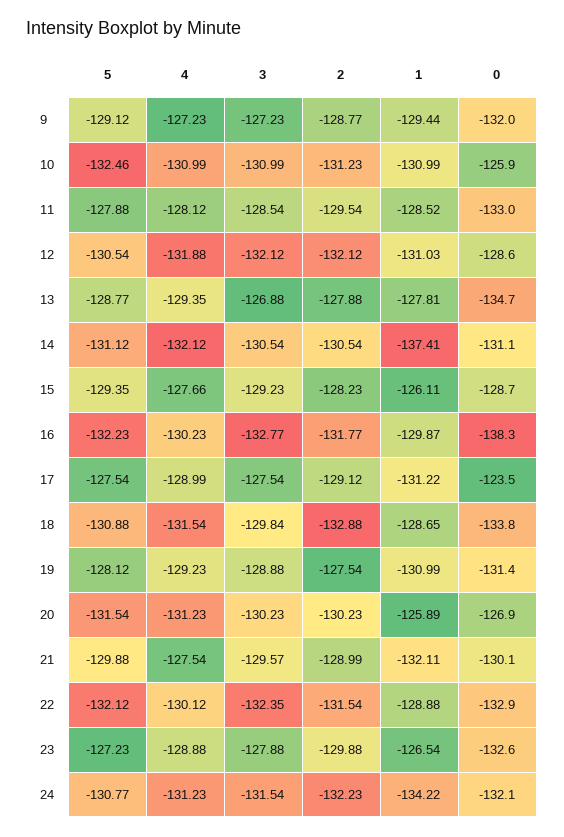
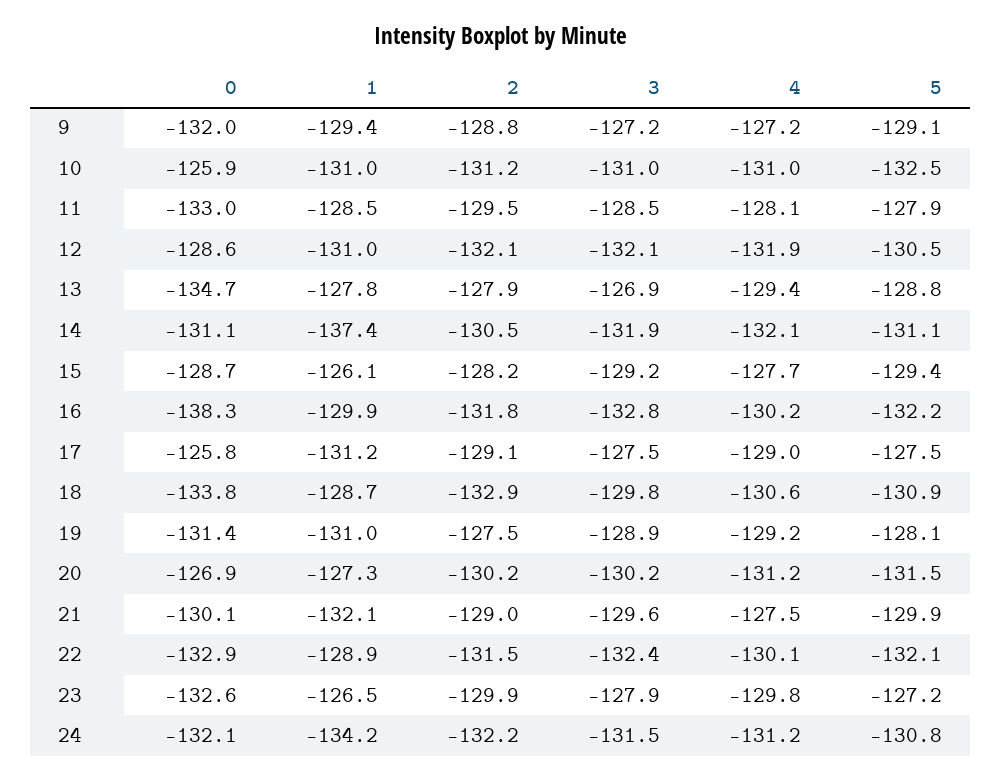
  {
    "5": {
      "9": -129.12,
      "10": -132.46,
      "11": -127.88,
      "12": -130.54,
      "13": -128.77,
      "14": -131.12,
      "15": -129.35,
      "16": -132.23,
      "17": -127.54,
      "18": -130.88,
      "19": -128.12,
      "20": -131.54,
      "21": -129.88,
      "22": -132.12,
      "23": -127.23,
      "24": -130.77
    },
    "4": {
      "9": -127.23,
      "10": -130.99,
      "11": -128.12,
      "12": -131.88,
      "13": -129.35,
      "14": -132.12,
      "15": -127.66,
      "16": -130.23,
      "17": -128.99,
-     "18": -131.54,
+     "18": -130.6,
      "19": -129.23,
      "20": -131.23,
      "21": -127.54,
      "22": -130.12,
-     "23": -128.88,
+     "23": -129.8,
      "24": -131.23
    },
    "3": {
      "9": -127.23,
      "10": -130.99,
      "11": -128.54,
      "12": -132.12,
      "13": -126.88,
-     "14": -130.54,
+     "14": -131.9,
      "15": -129.23,
      "16": -132.77,
      "17": -127.54,
      "18": -129.84,
      "19": -128.88,
      "20": -130.23,
      "21": -129.57,
      "22": -132.35,
      "23": -127.88,
      "24": -131.54
    },
    "2": {
      "9": -128.77,
      "10": -131.23,
      "11": -129.54,
      "12": -132.12,
      "13": -127.88,
      "14": -130.54,
      "15": -128.23,
      "16": -131.77,
      "17": -129.12,
      "18": -132.88,
      "19": -127.54,
      "20": -130.23,
      "21": -128.99,
      "22": -131.54,
      "23": -129.88,
      "24": -132.23
    },
    "1": {
      "9": -129.44,
      "10": -130.99,
      "11": -128.52,
      "12": -131.03,
      "13": -127.81,
      "14": -137.41,
      "15": -126.11,
      "16": -129.87,
      "17": -131.22,
      "18": -128.65,
      "19": -130.99,
-     "20": -125.89,
+     "20": -127.3,
      "21": -132.11,
      "22": -128.88,
      "23": -126.54,
      "24": -134.22
    },
    "0": {
      "9": -132,
      "10": -125.9,
      "11": -133,
      "12": -128.6,
      "13": -134.7,
      "14": -131.1,
      "15": -128.7,
      "16": -138.3,
-     "17": -123.5,
+     "17": -125.8,
      "18": -133.8,
      "19": -131.4,
      "20": -126.9,
      "21": -130.1,
      "22": -132.9,
      "23": -132.6,
      "24": -132.1
    }
  }

